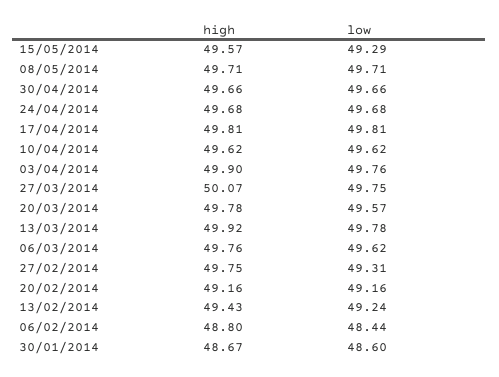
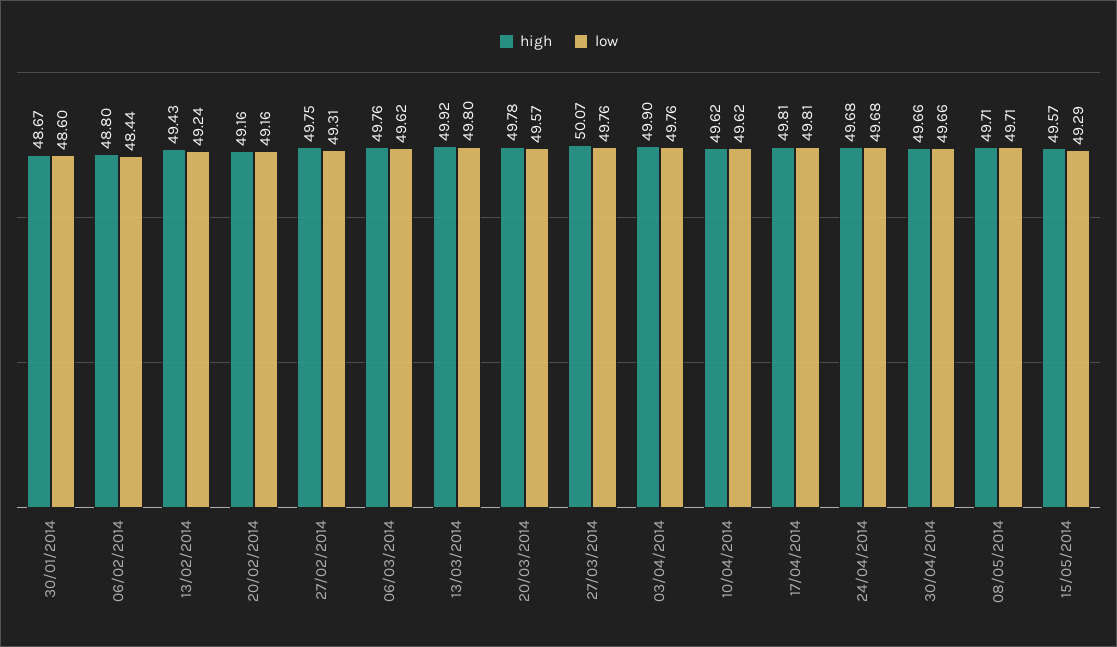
  {
    "high": {
      "15/05/2014": 49.57,
      "08/05/2014": 49.71,
      "30/04/2014": 49.66,
      "24/04/2014": 49.68,
      "17/04/2014": 49.81,
      "10/04/2014": 49.62,
      "03/04/2014": 49.9,
      "27/03/2014": 50.07,
      "20/03/2014": 49.78,
      "13/03/2014": 49.92,
      "06/03/2014": 49.76,
      "27/02/2014": 49.75,
      "20/02/2014": 49.16,
      "13/02/2014": 49.43,
      "06/02/2014": 48.8,
      "30/01/2014": 48.67
    },
    "low": {
      "15/05/2014": 49.29,
      "08/05/2014": 49.71,
      "30/04/2014": 49.66,
      "24/04/2014": 49.68,
      "17/04/2014": 49.81,
      "10/04/2014": 49.62,
      "03/04/2014": 49.76,
-     "27/03/2014": 49.75,
+     "27/03/2014": 49.76,
      "20/03/2014": 49.57,
-     "13/03/2014": 49.78,
+     "13/03/2014": 49.8,
      "06/03/2014": 49.62,
      "27/02/2014": 49.31,
      "20/02/2014": 49.16,
      "13/02/2014": 49.24,
      "06/02/2014": 48.44,
      "30/01/2014": 48.6
    }
  }

